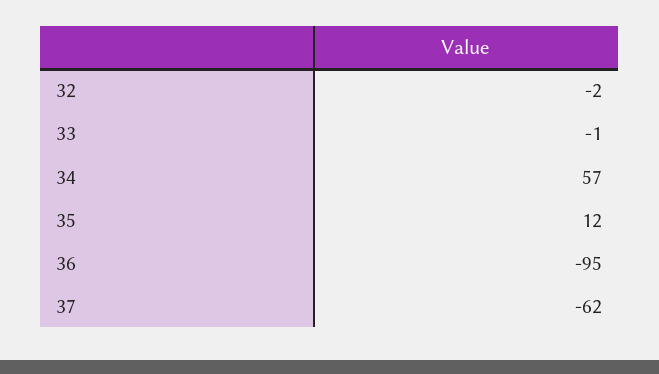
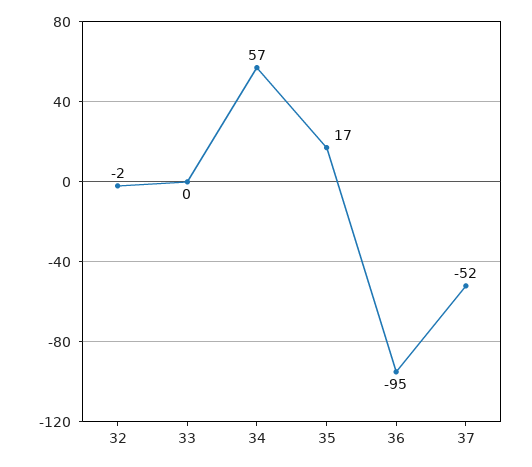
  {
    "32": -2,
-   "33": -1,
+   "33": 0,
    "34": 57,
-   "35": 12,
+   "35": 17,
    "36": -95,
-   "37": -62
+   "37": -52
  }

